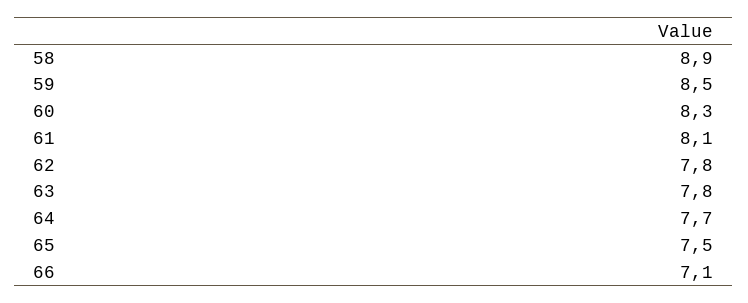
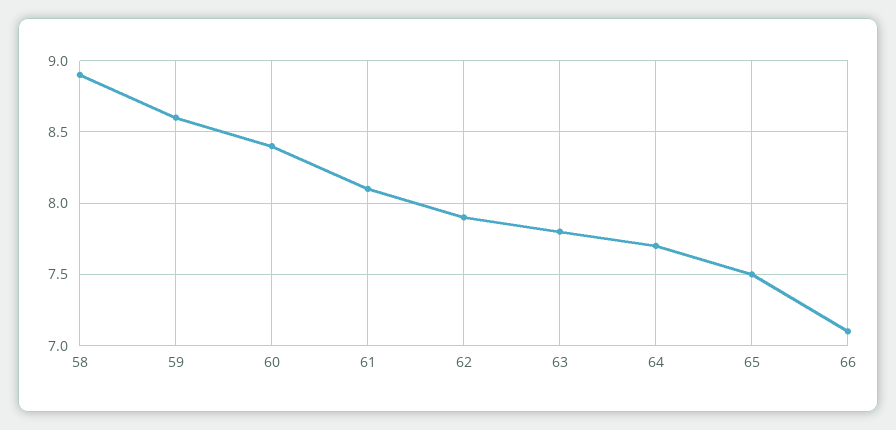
  {
    "58": 8.9,
-   "59": 8.5,
+   "59": 8.6,
-   "60": 8.3,
+   "60": 8.4,
    "61": 8.1,
-   "62": 7.8,
+   "62": 7.9,
    "63": 7.8,
    "64": 7.7,
    "65": 7.5,
    "66": 7.1
  }

